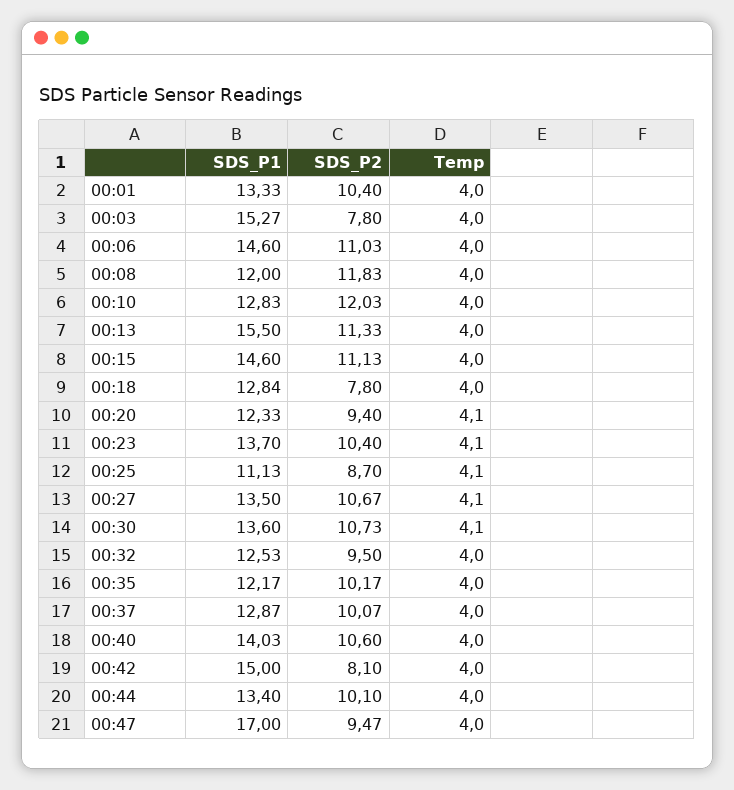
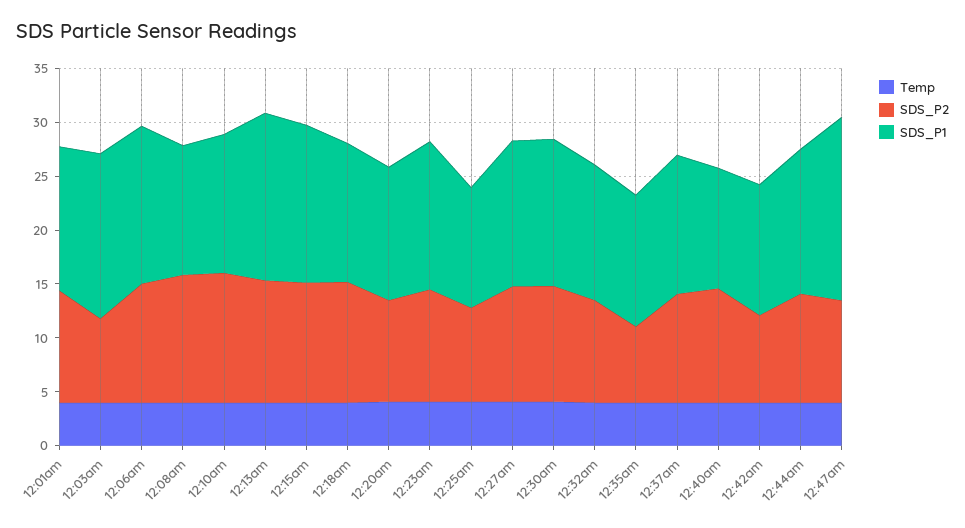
  {
    "SDS_P1": {
      "00:01": 13.33,
      "00:03": 15.27,
      "00:06": 14.6,
      "00:08": 12,
      "00:10": 12.83,
      "00:13": 15.5,
      "00:15": 14.6,
      "00:18": 12.84,
      "00:20": 12.33,
      "00:23": 13.7,
      "00:25": 11.13,
      "00:27": 13.5,
      "00:30": 13.6,
      "00:32": 12.53,
      "00:35": 12.17,
      "00:37": 12.87,
-     "00:40": 14.03,
+     "00:40": 11,
-     "00:42": 15,
+     "00:42": 12,
      "00:44": 13.4,
      "00:47": 17
    },
    "SDS_P2": {
      "00:01": 10.4,
      "00:03": 7.8,
      "00:06": 11.03,
      "00:08": 11.83,
      "00:10": 12.03,
      "00:13": 11.33,
      "00:15": 11.13,
-     "00:18": 7.8,
+     "00:18": 11,
      "00:20": 9.4,
      "00:23": 10.4,
      "00:25": 8.7,
      "00:27": 10.67,
      "00:30": 10.73,
      "00:32": 9.5,
-     "00:35": 10.17,
+     "00:35": 7,
      "00:37": 10.07,
      "00:40": 10.6,
      "00:42": 8.1,
      "00:44": 10.1,
      "00:47": 9.47
    },
    "Temp": {
      "00:01": 4,
      "00:03": 4,
      "00:06": 4,
      "00:08": 4,
      "00:10": 4,
      "00:13": 4,
      "00:15": 4,
      "00:18": 4,
      "00:20": 4.1,
      "00:23": 4.1,
      "00:25": 4.1,
      "00:27": 4.1,
      "00:30": 4.1,
      "00:32": 4,
      "00:35": 4,
      "00:37": 4,
      "00:40": 4,
      "00:42": 4,
      "00:44": 4,
      "00:47": 4
    }
  }

